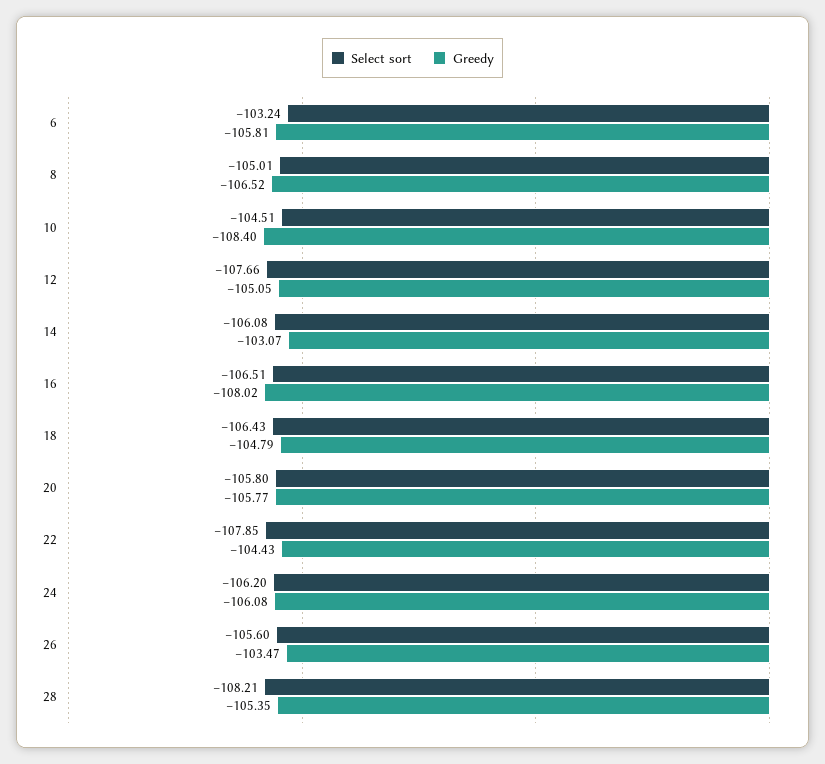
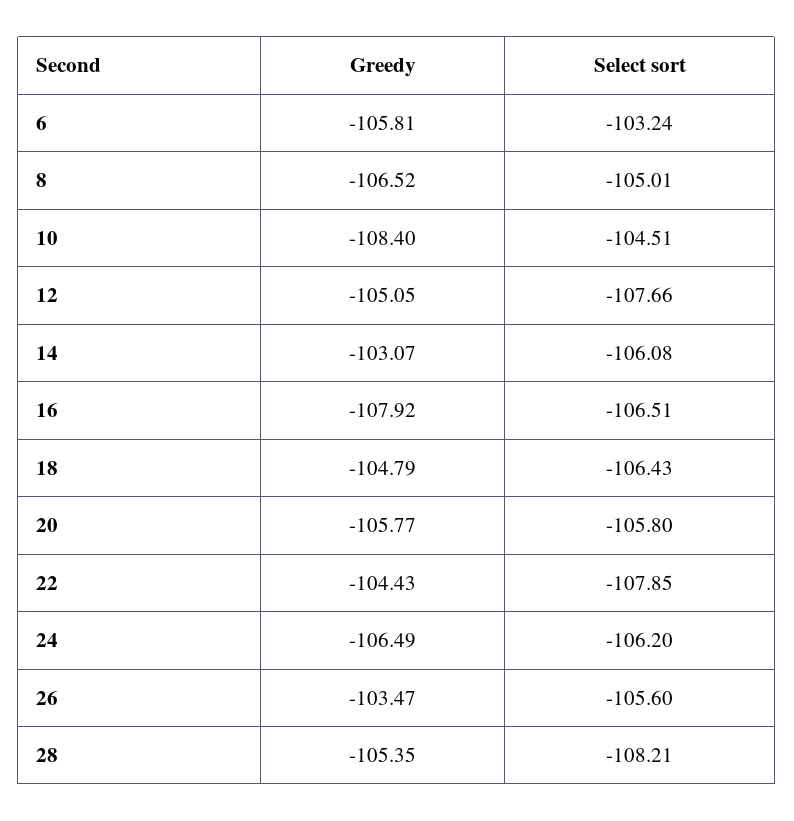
  {
    "Select sort": {
      "6": -103.24,
      "8": -105.01,
      "10": -104.51,
      "12": -107.66,
      "14": -106.08,
      "16": -106.51,
      "18": -106.43,
      "20": -105.8,
      "22": -107.85,
      "24": -106.2,
      "26": -105.6,
      "28": -108.21
    },
    "Greedy": {
      "6": -105.81,
      "8": -106.52,
      "10": -108.4,
      "12": -105.05,
      "14": -103.07,
-     "16": -108.02,
+     "16": -107.92,
      "18": -104.79,
      "20": -105.77,
      "22": -104.43,
-     "24": -106.08,
+     "24": -106.49,
      "26": -103.47,
      "28": -105.35
    }
  }

